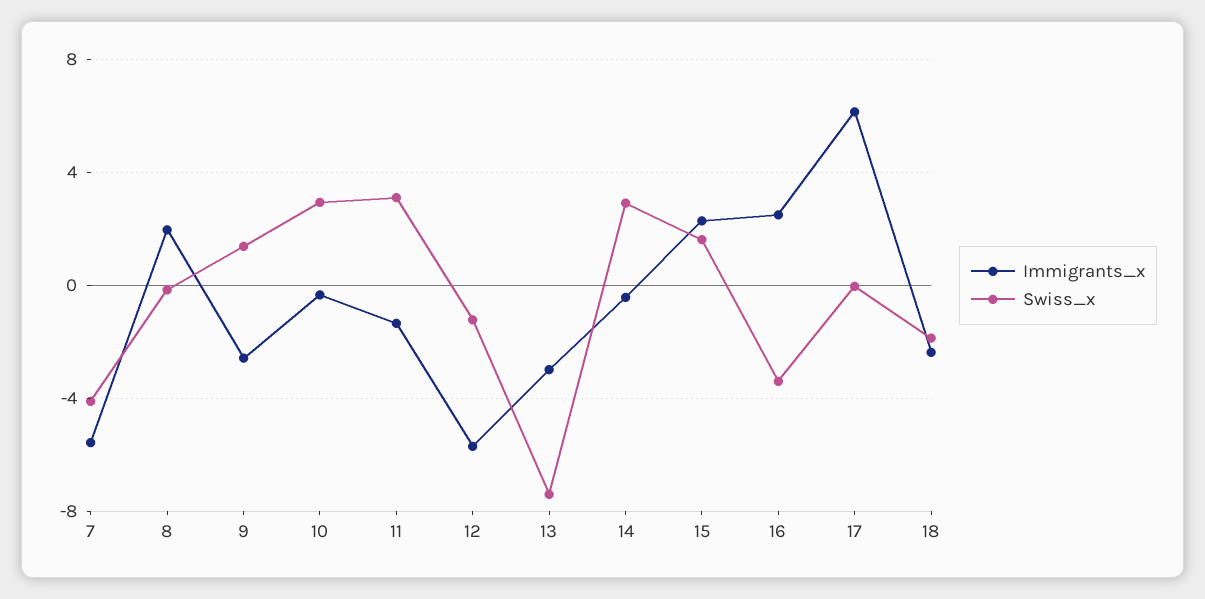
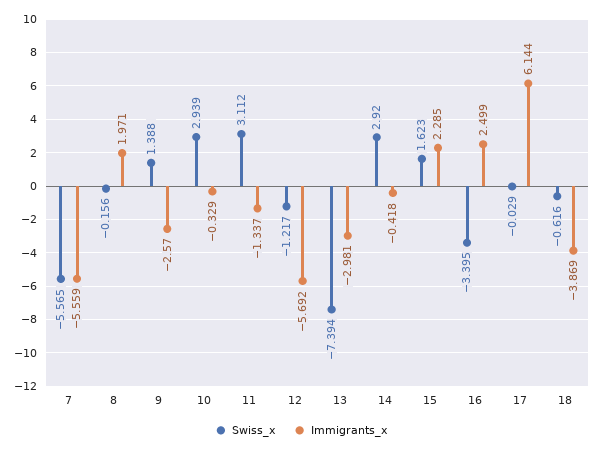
  {
    "Immigrants_x": {
      "7": -5.559,
      "8": 1.971,
      "9": -2.57,
      "10": -0.329,
      "11": -1.337,
      "12": -5.692,
      "13": -2.981,
      "14": -0.418,
      "15": 2.285,
      "16": 2.499,
      "17": 6.144,
-     "18": -2.5
+     "18": -3.869
    },
    "Swiss_x": {
-     "7": -4,
+     "7": -5.565,
      "8": -0.156,
      "9": 1.388,
      "10": 2.939,
      "11": 3.112,
      "12": -1.217,
      "13": -7.394,
      "14": 2.92,
      "15": 1.623,
      "16": -3.395,
      "17": -0.029,
-     "18": -2
+     "18": -0.616
    }
  }

